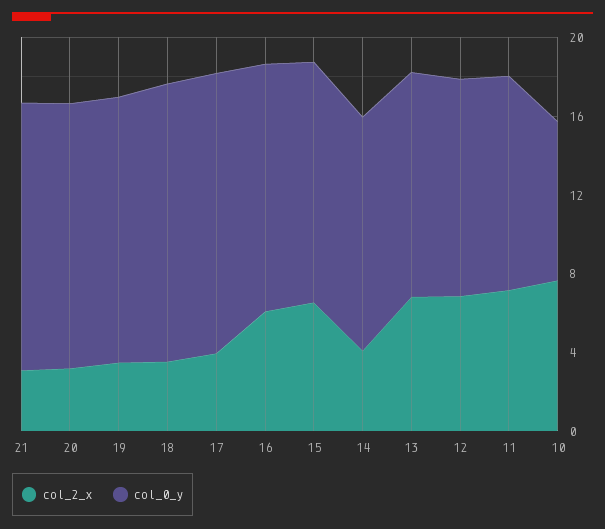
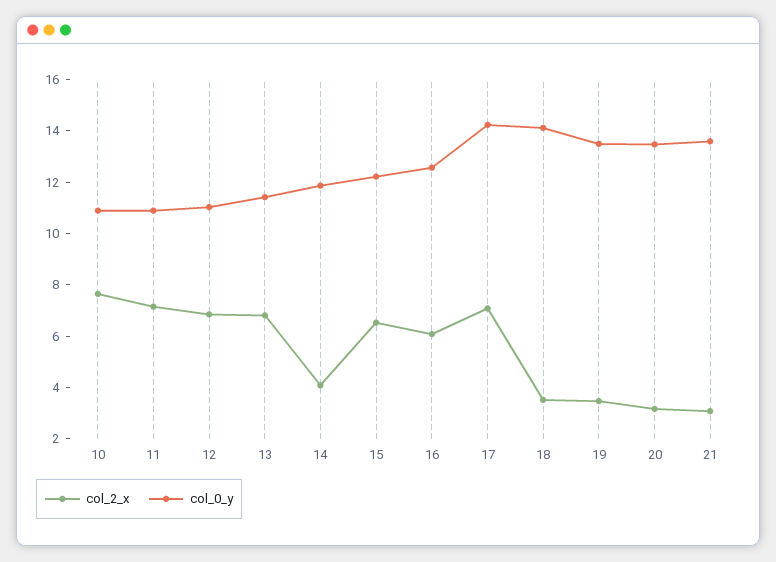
  {
    "col_2_x": {
      "21": 3,
      "20": 3,
      "19": 3.5,
      "18": 3.5,
-     "17": 4,
+     "17": 7,
      "16": 6,
      "15": 6.5,
      "14": 4,
      "13": 7,
      "12": 7,
      "11": 7,
      "10": 7.5
    },
    "col_0_y": {
      "21": 13.5,
      "20": 13.5,
      "19": 13.5,
      "18": 14,
      "17": 14,
      "16": 12.5,
      "15": 12,
      "14": 12,
      "13": 11.5,
      "12": 11,
      "11": 11,
-     "10": 8
+     "10": 11
    }
  }

